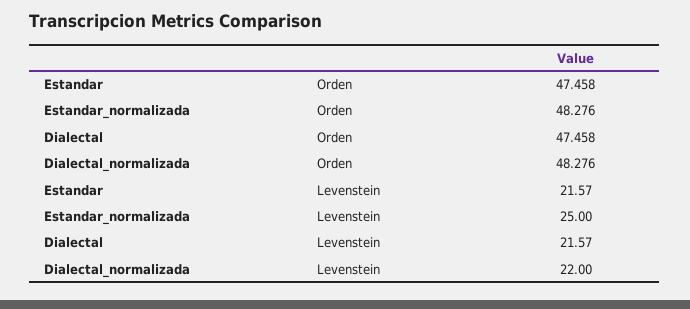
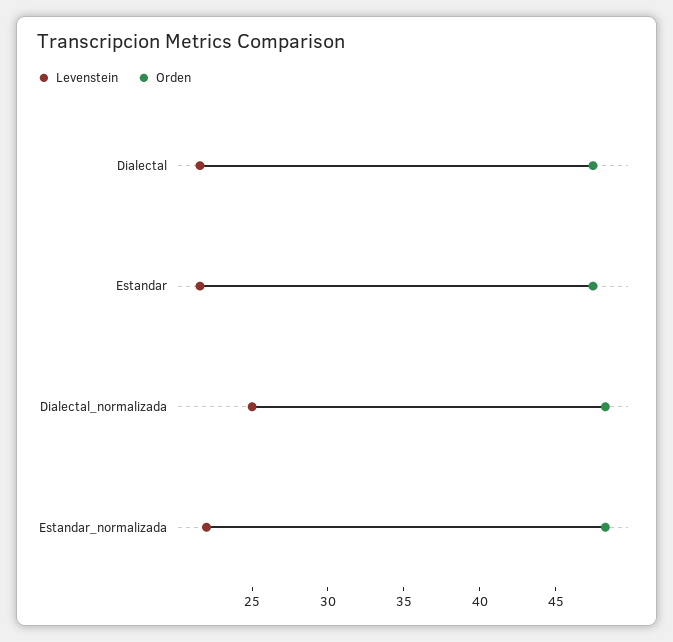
  {
    "Orden": {
      "Estandar": 47.458,
      "Estandar_normalizada": 48.276,
      "Dialectal": 47.458,
      "Dialectal_normalizada": 48.276
    },
    "Levenstein": {
      "Estandar": 21.57,
-     "Estandar_normalizada": 25,
+     "Estandar_normalizada": 22,
      "Dialectal": 21.57,
-     "Dialectal_normalizada": 22
+     "Dialectal_normalizada": 25
    }
  }

